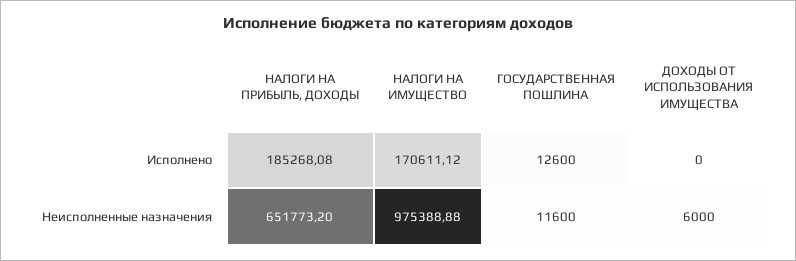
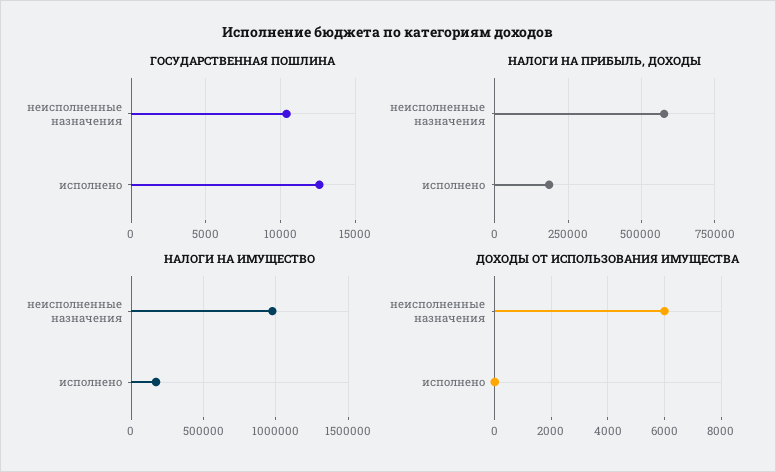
  {
    "НАЛОГИ НА ПРИБЫЛЬ, ДОХОДЫ": {
      "Исполнено": 185268.08,
-     "Неисполненные назначения": 651773.2
+     "Неисполненные назначения": 575000
    },
    "НАЛОГИ НА ИМУЩЕСТВО": {
      "Исполнено": 170611.12,
      "Неисполненные назначения": 975388.88
    },
    "ГОСУДАРСТВЕННАЯ ПОШЛИНА": {
      "Исполнено": 12600,
-     "Неисполненные назначения": 11600
+     "Неисполненные назначения": 10500
    },
    "ДОХОДЫ ОТ ИСПОЛЬЗОВАНИЯ ИМУЩЕСТВА": {
      "Исполнено": 0,
      "Неисполненные назначения": 6000
    }
  }

